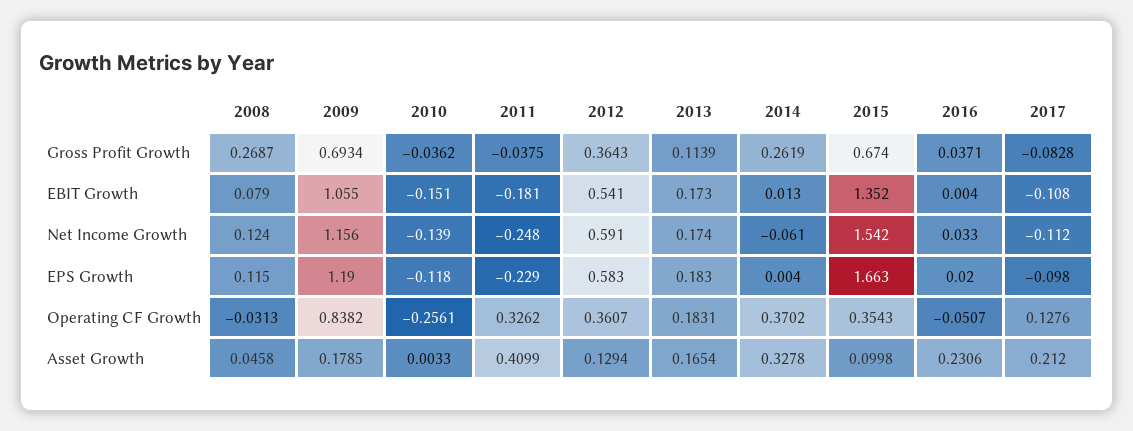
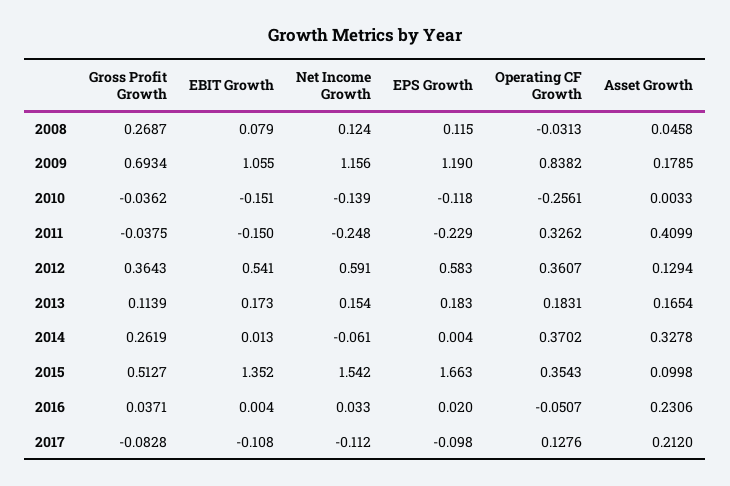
  {
    "2008": {
      "Gross Profit Growth": 0.2687,
      "EBIT Growth": 0.079,
      "Net Income Growth": 0.124,
      "EPS Growth": 0.115,
      "Operating CF Growth": -0.0313,
      "Asset Growth": 0.0458
    },
    "2009": {
      "Gross Profit Growth": 0.6934,
      "EBIT Growth": 1.055,
      "Net Income Growth": 1.156,
      "EPS Growth": 1.19,
      "Operating CF Growth": 0.8382,
      "Asset Growth": 0.1785
    },
    "2010": {
      "Gross Profit Growth": -0.0362,
      "EBIT Growth": -0.151,
      "Net Income Growth": -0.139,
      "EPS Growth": -0.118,
      "Operating CF Growth": -0.2561,
      "Asset Growth": 0.0033
    },
    "2011": {
      "Gross Profit Growth": -0.0375,
-     "EBIT Growth": -0.181,
+     "EBIT Growth": -0.15,
      "Net Income Growth": -0.248,
      "EPS Growth": -0.229,
      "Operating CF Growth": 0.3262,
      "Asset Growth": 0.4099
    },
    "2012": {
      "Gross Profit Growth": 0.3643,
      "EBIT Growth": 0.541,
      "Net Income Growth": 0.591,
      "EPS Growth": 0.583,
      "Operating CF Growth": 0.3607,
      "Asset Growth": 0.1294
    },
    "2013": {
      "Gross Profit Growth": 0.1139,
      "EBIT Growth": 0.173,
-     "Net Income Growth": 0.174,
+     "Net Income Growth": 0.154,
      "EPS Growth": 0.183,
      "Operating CF Growth": 0.1831,
      "Asset Growth": 0.1654
    },
    "2014": {
      "Gross Profit Growth": 0.2619,
      "EBIT Growth": 0.013,
      "Net Income Growth": -0.061,
      "EPS Growth": 0.004,
      "Operating CF Growth": 0.3702,
      "Asset Growth": 0.3278
    },
    "2015": {
-     "Gross Profit Growth": 0.674,
+     "Gross Profit Growth": 0.5127,
      "EBIT Growth": 1.352,
      "Net Income Growth": 1.542,
      "EPS Growth": 1.663,
      "Operating CF Growth": 0.3543,
      "Asset Growth": 0.0998
    },
    "2016": {
      "Gross Profit Growth": 0.0371,
      "EBIT Growth": 0.004,
      "Net Income Growth": 0.033,
      "EPS Growth": 0.02,
      "Operating CF Growth": -0.0507,
      "Asset Growth": 0.2306
    },
    "2017": {
      "Gross Profit Growth": -0.0828,
      "EBIT Growth": -0.108,
      "Net Income Growth": -0.112,
      "EPS Growth": -0.098,
      "Operating CF Growth": 0.1276,
      "Asset Growth": 0.212
    }
  }

